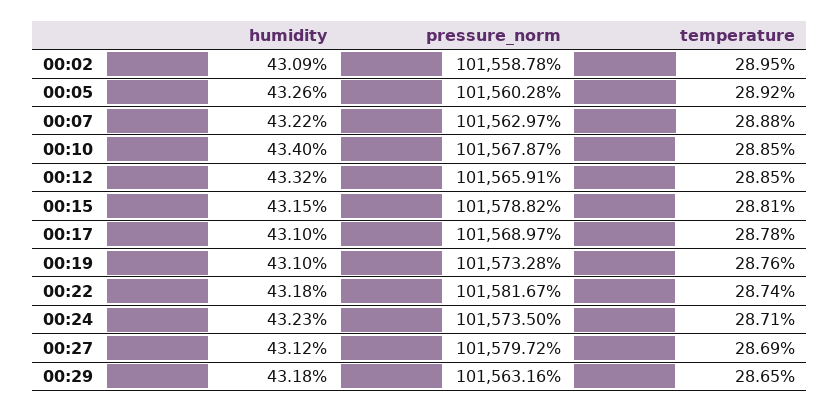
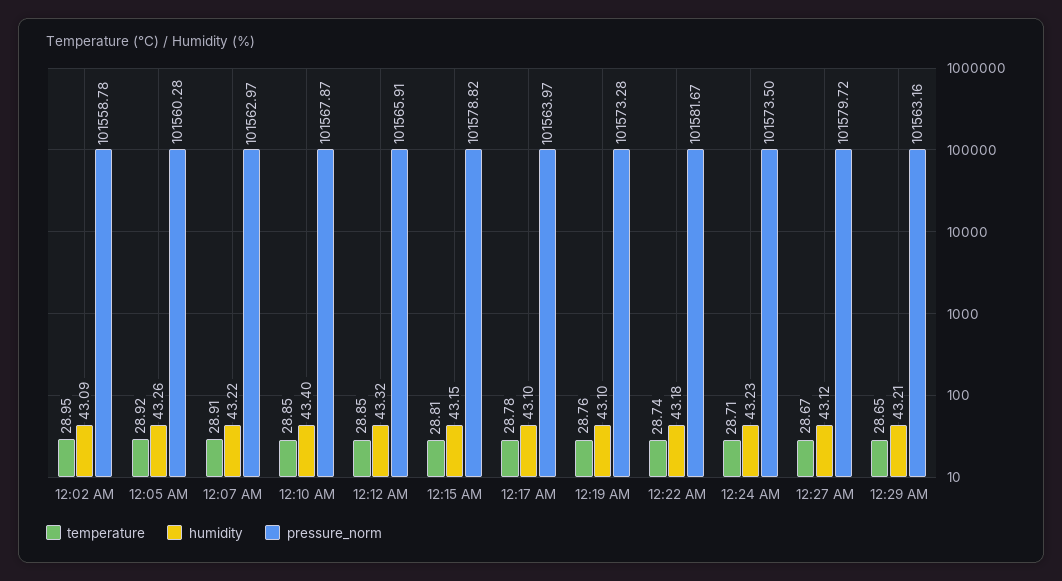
  {
    "humidity": {
      "00:02": 43.09,
      "00:05": 43.26,
      "00:07": 43.22,
      "00:10": 43.4,
      "00:12": 43.32,
      "00:15": 43.15,
      "00:17": 43.1,
      "00:19": 43.1,
      "00:22": 43.18,
      "00:24": 43.23,
      "00:27": 43.12,
-     "00:29": 43.18
+     "00:29": 43.21
    },
    "pressure_norm": {
      "00:02": 101558.78,
      "00:05": 101560.28,
      "00:07": 101562.97,
      "00:10": 101567.87,
      "00:12": 101565.91,
      "00:15": 101578.82,
-     "00:17": 101568.97,
+     "00:17": 101563.97,
      "00:19": 101573.28,
      "00:22": 101581.67,
      "00:24": 101573.5,
      "00:27": 101579.72,
      "00:29": 101563.16
    },
    "temperature": {
      "00:02": 28.95,
      "00:05": 28.92,
-     "00:07": 28.88,
+     "00:07": 28.91,
      "00:10": 28.85,
      "00:12": 28.85,
      "00:15": 28.81,
      "00:17": 28.78,
      "00:19": 28.76,
      "00:22": 28.74,
      "00:24": 28.71,
-     "00:27": 28.69,
+     "00:27": 28.67,
      "00:29": 28.65
    }
  }

